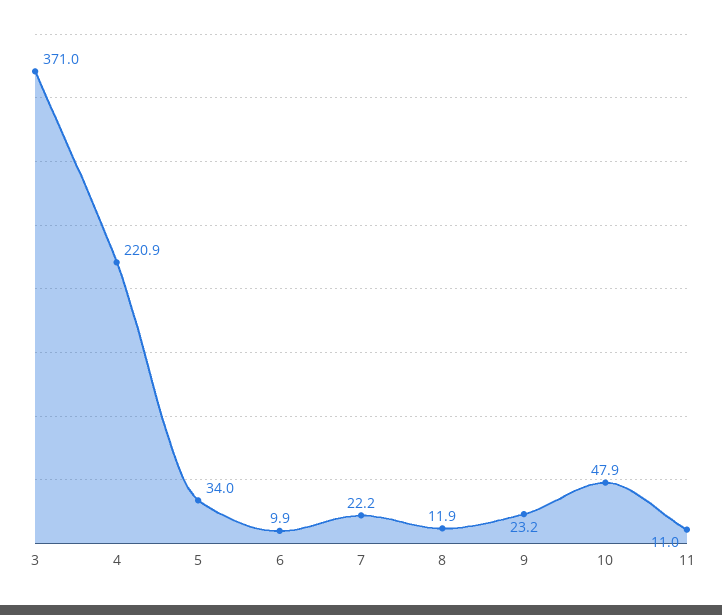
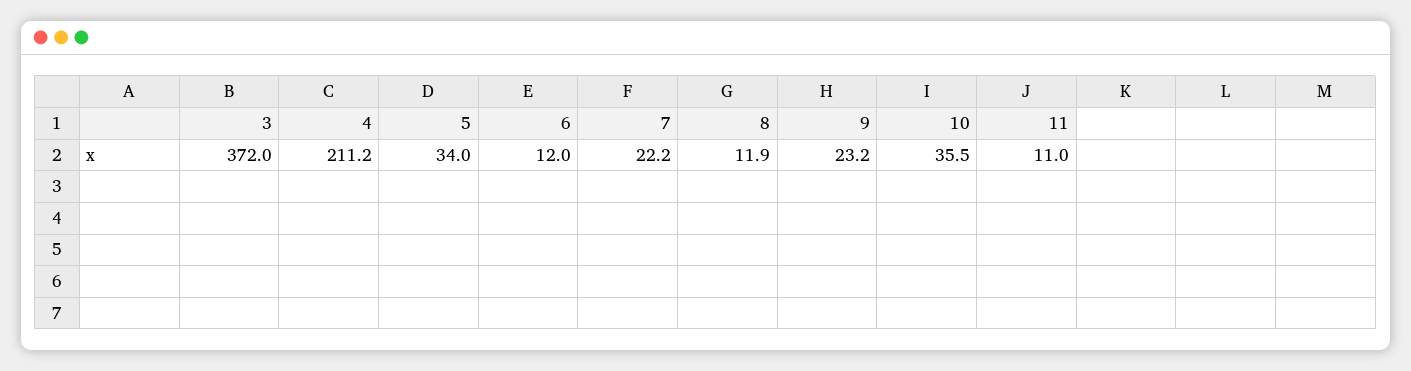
  {
-   "3": 371,
+   "3": 372,
-   "4": 220.9,
+   "4": 211.2,
    "5": 34,
-   "6": 9.9,
+   "6": 12,
    "7": 22.2,
    "8": 11.9,
    "9": 23.2,
-   "10": 47.9,
+   "10": 35.5,
    "11": 11
  }

